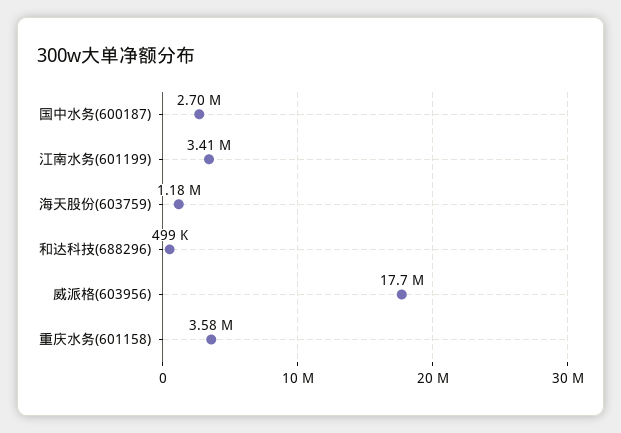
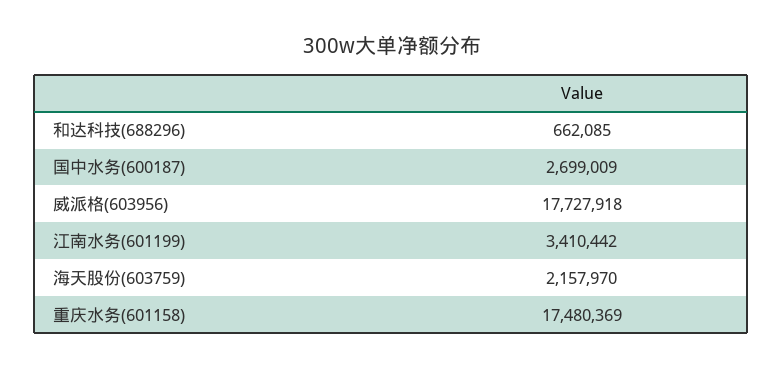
  {
    "国中水务(600187)": 2699009,
    "江南水务(601199)": 3410442,
-   "海天股份(603759)": 1180000,
+   "海天股份(603759)": 2157970,
-   "和达科技(688296)": 499000,
+   "和达科技(688296)": 662085,
    "威派格(603956)": 17727918,
-   "重庆水务(601158)": 3580000
+   "重庆水务(601158)": 17480369
  }

